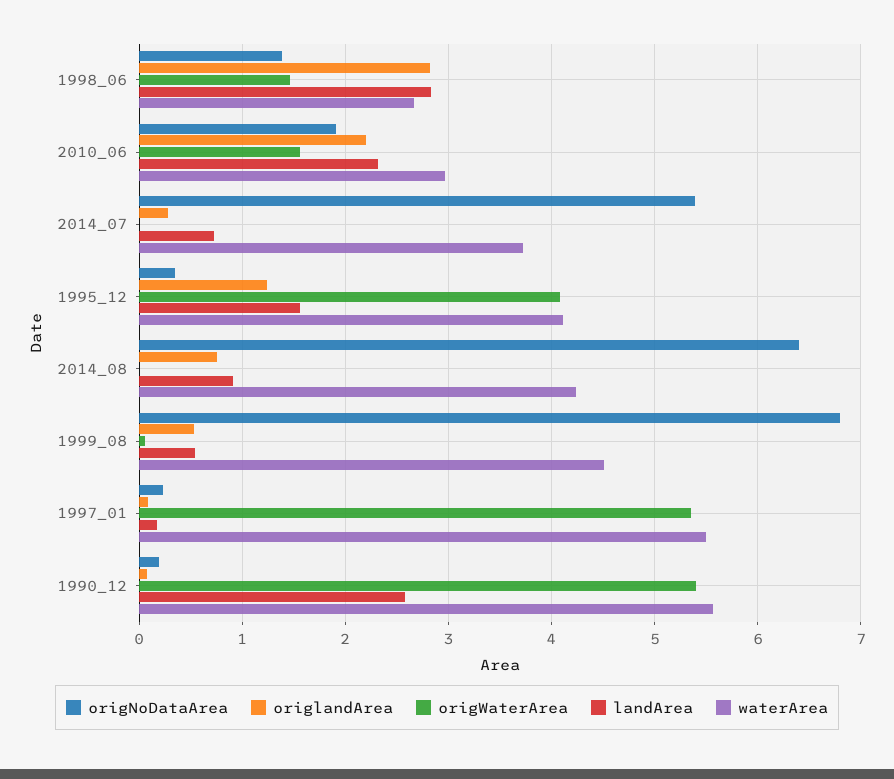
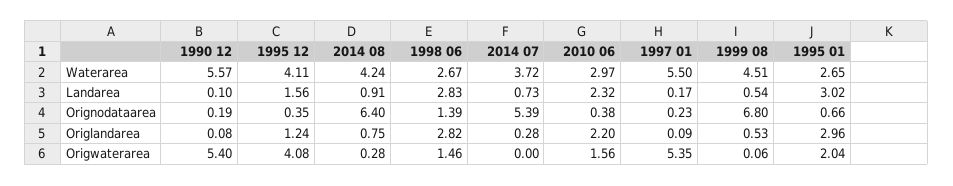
  {
    "origNoDataArea": {
      "1998_06": 1.39,
-     "2010_06": 1.9,
+     "2010_06": 0.38,
      "2014_07": 5.39,
      "1995_12": 0.35,
      "2014_08": 6.4,
      "1999_08": 6.8,
      "1997_01": 0.23,
-     "1990_12": 0.19
+     "1990_12": 0.19,
+     "1995 01": 0.66
    },
    "origlandArea": {
      "1998_06": 2.82,
      "2010_06": 2.2,
      "2014_07": 0.28,
      "1995_12": 1.24,
      "2014_08": 0.75,
      "1999_08": 0.53,
      "1997_01": 0.09,
-     "1990_12": 0.08
+     "1990_12": 0.08,
+     "1995 01": 2.96
    },
    "origWaterArea": {
      "1998_06": 1.46,
      "2010_06": 1.56,
      "2014_07": 0,
      "1995_12": 4.08,
-     "2014_08": 0,
+     "2014_08": 0.28,
      "1999_08": 0.06,
      "1997_01": 5.35,
-     "1990_12": 5.4
+     "1990_12": 5.4,
+     "1995 01": 2.04
    },
    "landArea": {
      "1998_06": 2.83,
      "2010_06": 2.32,
      "2014_07": 0.73,
      "1995_12": 1.56,
      "2014_08": 0.91,
      "1999_08": 0.54,
      "1997_01": 0.17,
-     "1990_12": 2.6
+     "1990_12": 0.1,
+     "1995 01": 3.02
    },
    "waterArea": {
      "1998_06": 2.67,
      "2010_06": 2.97,
      "2014_07": 3.72,
      "1995_12": 4.11,
      "2014_08": 4.24,
      "1999_08": 4.51,
      "1997_01": 5.5,
-     "1990_12": 5.57
+     "1990_12": 5.57,
+     "1995 01": 2.65
    }
  }

